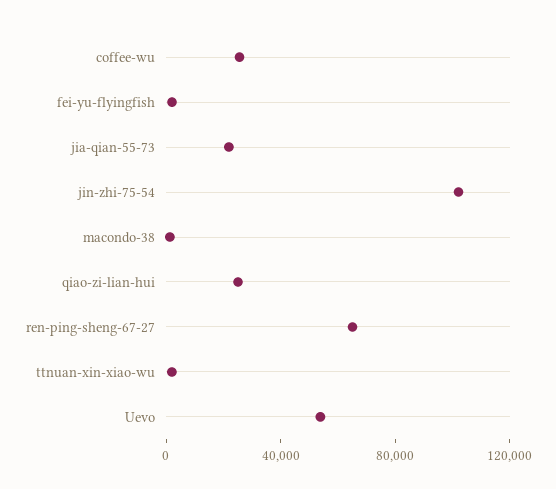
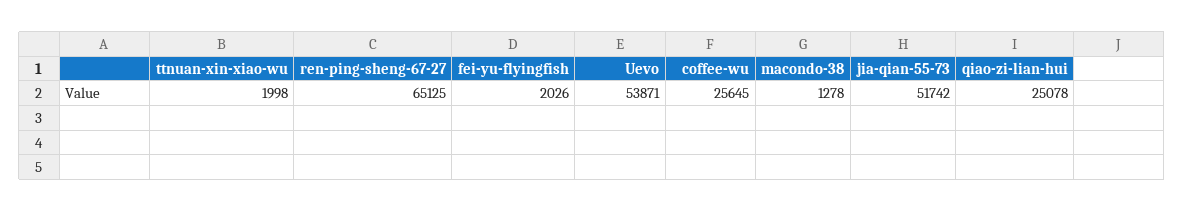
  {
    "coffee-wu": 25645,
    "fei-yu-flyingfish": 2026,
-   "jia-qian-55-73": 20000,
+   "jia-qian-55-73": 51742,
-   "jin-zhi-75-54": 100000,
    "macondo-38": 1278,
    "qiao-zi-lian-hui": 25078,
    "ren-ping-sheng-67-27": 65125,
    "ttnuan-xin-xiao-wu": 1998,
    "Uevo": 53871
  }

